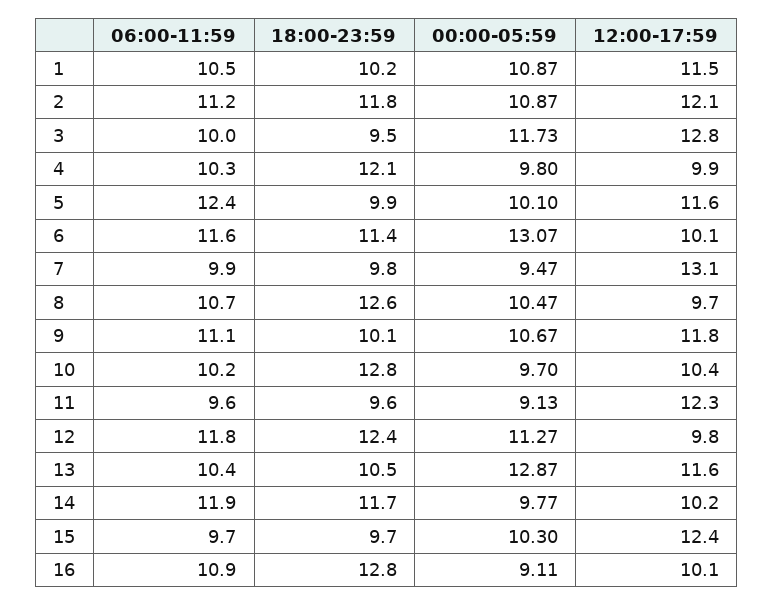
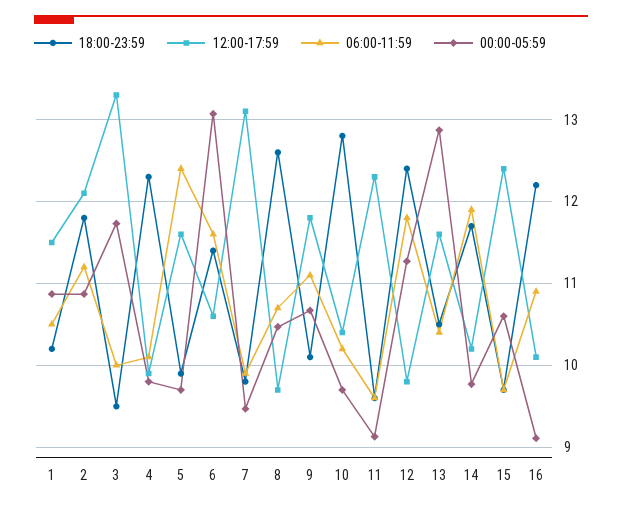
  {
    "06:00-11:59": {
      "1": 10.5,
      "2": 11.2,
      "3": 10,
-     "4": 10.3,
+     "4": 10.1,
      "5": 12.4,
      "6": 11.6,
      "7": 9.9,
      "8": 10.7,
      "9": 11.1,
      "10": 10.2,
      "11": 9.6,
      "12": 11.8,
      "13": 10.4,
      "14": 11.9,
      "15": 9.7,
      "16": 10.9
    },
    "18:00-23:59": {
      "1": 10.2,
      "2": 11.8,
      "3": 9.5,
-     "4": 12.1,
+     "4": 12.3,
      "5": 9.9,
      "6": 11.4,
      "7": 9.8,
      "8": 12.6,
      "9": 10.1,
      "10": 12.8,
      "11": 9.6,
      "12": 12.4,
      "13": 10.5,
      "14": 11.7,
      "15": 9.7,
-     "16": 12.8
+     "16": 12.2
    },
    "00:00-05:59": {
      "1": 10.87,
      "2": 10.87,
      "3": 11.73,
      "4": 9.8,
-     "5": 10.1,
+     "5": 9.7,
      "6": 13.07,
      "7": 9.47,
      "8": 10.47,
      "9": 10.67,
      "10": 9.7,
      "11": 9.13,
      "12": 11.27,
      "13": 12.87,
      "14": 9.77,
-     "15": 10.3,
+     "15": 10.6,
      "16": 9.11
    },
    "12:00-17:59": {
      "1": 11.5,
      "2": 12.1,
-     "3": 12.8,
+     "3": 13.3,
      "4": 9.9,
      "5": 11.6,
-     "6": 10.1,
+     "6": 10.6,
      "7": 13.1,
      "8": 9.7,
      "9": 11.8,
      "10": 10.4,
      "11": 12.3,
      "12": 9.8,
      "13": 11.6,
      "14": 10.2,
      "15": 12.4,
      "16": 10.1
    }
  }

